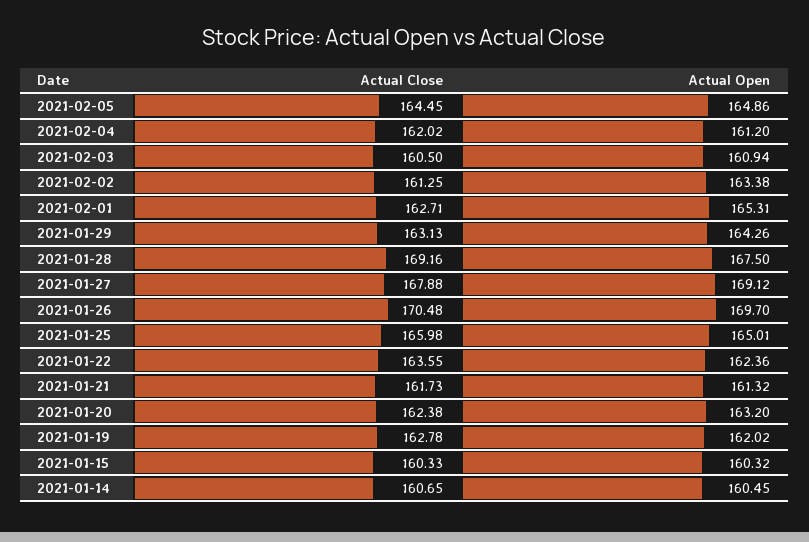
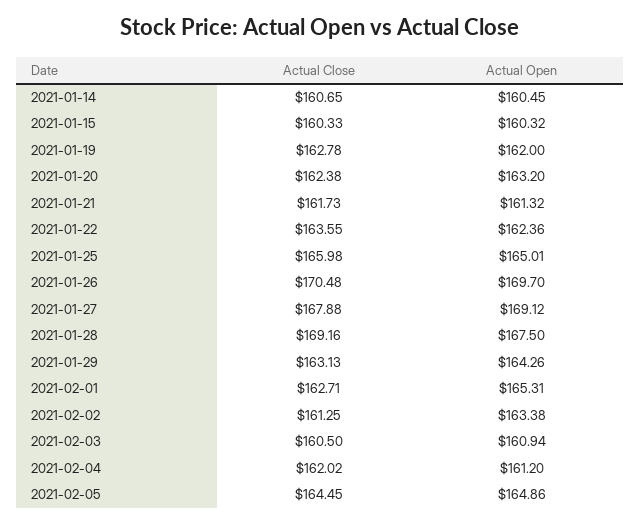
  {
    "Actual Close": {
      "2021-02-05": 164.45,
      "2021-02-04": 162.02,
      "2021-02-03": 160.5,
      "2021-02-02": 161.25,
      "2021-02-01": 162.71,
      "2021-01-29": 163.13,
      "2021-01-28": 169.16,
      "2021-01-27": 167.88,
      "2021-01-26": 170.48,
      "2021-01-25": 165.98,
      "2021-01-22": 163.55,
      "2021-01-21": 161.73,
      "2021-01-20": 162.38,
      "2021-01-19": 162.78,
      "2021-01-15": 160.33,
      "2021-01-14": 160.65
    },
    "Actual Open": {
      "2021-02-05": 164.86,
      "2021-02-04": 161.2,
      "2021-02-03": 160.94,
      "2021-02-02": 163.38,
      "2021-02-01": 165.31,
      "2021-01-29": 164.26,
      "2021-01-28": 167.5,
      "2021-01-27": 169.12,
      "2021-01-26": 169.7,
      "2021-01-25": 165.01,
      "2021-01-22": 162.36,
      "2021-01-21": 161.32,
      "2021-01-20": 163.2,
-     "2021-01-19": 162.02,
+     "2021-01-19": 162,
      "2021-01-15": 160.32,
      "2021-01-14": 160.45
    }
  }

